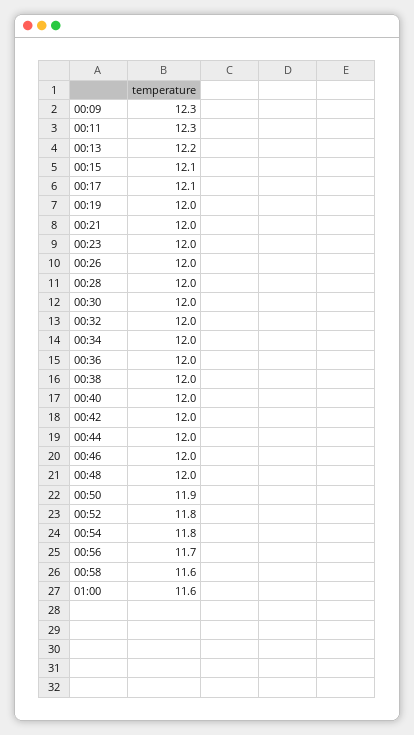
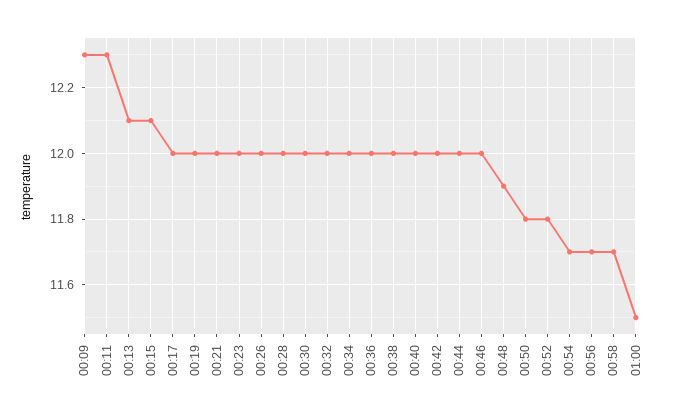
  {
    "00:09": 12.3,
    "00:11": 12.3,
-   "00:13": 12.2,
+   "00:13": 12.1,
    "00:15": 12.1,
-   "00:17": 12.1,
+   "00:17": 12,
    "00:19": 12,
    "00:21": 12,
    "00:23": 12,
    "00:26": 12,
    "00:28": 12,
    "00:30": 12,
    "00:32": 12,
    "00:34": 12,
    "00:36": 12,
    "00:38": 12,
    "00:40": 12,
    "00:42": 12,
    "00:44": 12,
    "00:46": 12,
-   "00:48": 12,
+   "00:48": 11.9,
-   "00:50": 11.9,
+   "00:50": 11.8,
    "00:52": 11.8,
-   "00:54": 11.8,
+   "00:54": 11.7,
    "00:56": 11.7,
-   "00:58": 11.6,
+   "00:58": 11.7,
-   "01:00": 11.6
+   "01:00": 11.5
  }

